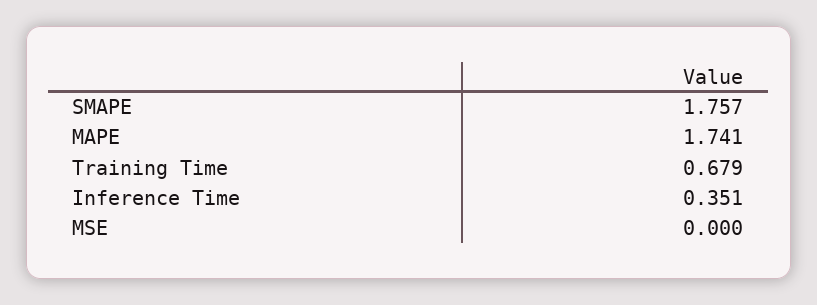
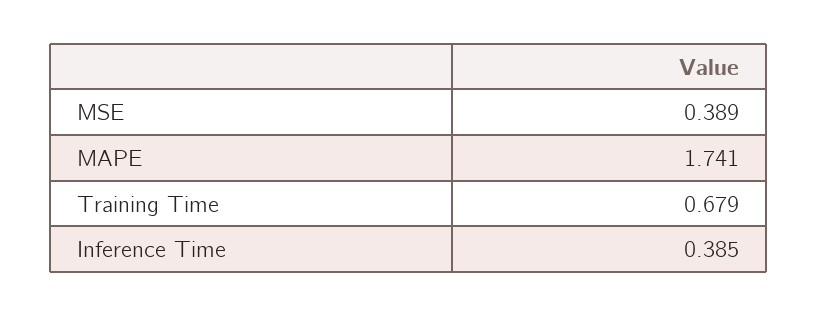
  {
-   "SMAPE": 1.757,
    "MAPE": 1.741,
    "Training Time": 0.679,
-   "Inference Time": 0.351,
+   "Inference Time": 0.385,
-   "MSE": 0
+   "MSE": 0.389
  }

